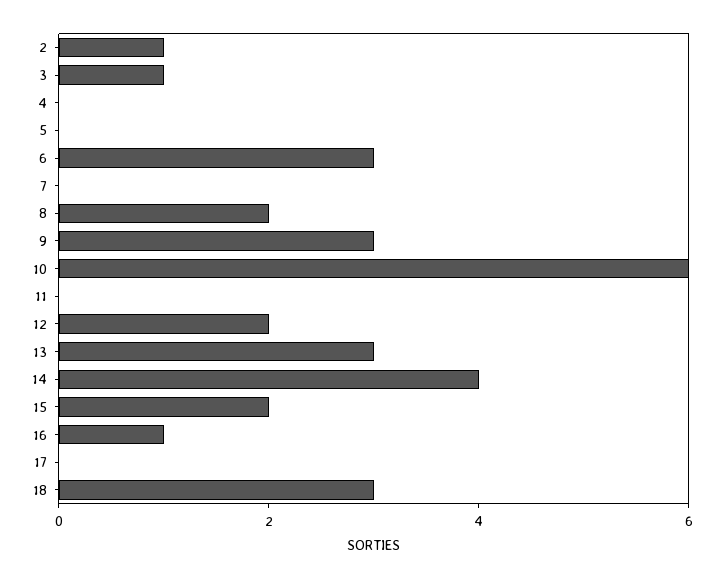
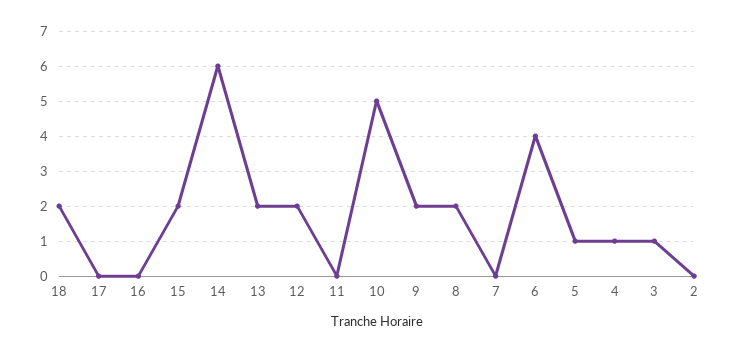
  {
-   "2": 1,
+   "2": 0,
    "3": 1,
-   "4": 0,
+   "4": 1,
-   "5": 0,
+   "5": 1,
-   "6": 3,
+   "6": 4,
    "7": 0,
    "8": 2,
-   "9": 3,
+   "9": 2,
-   "10": 6,
+   "10": 5,
    "11": 0,
    "12": 2,
-   "13": 3,
+   "13": 2,
-   "14": 4,
+   "14": 6,
    "15": 2,
-   "16": 1,
+   "16": 0,
    "17": 0,
-   "18": 3
+   "18": 2
  }

